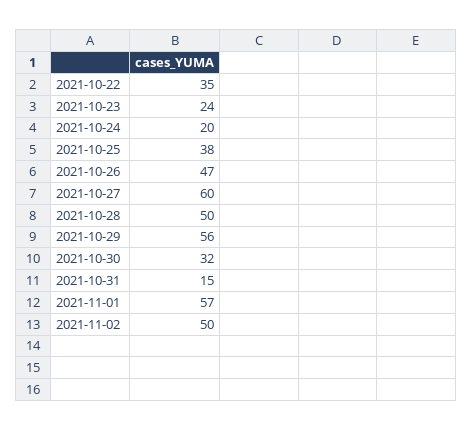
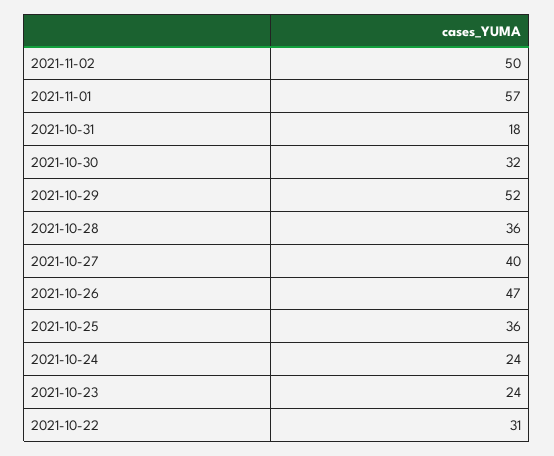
  {
-   "2021-10-22": 35,
+   "2021-10-22": 31,
    "2021-10-23": 24,
-   "2021-10-24": 20,
+   "2021-10-24": 24,
-   "2021-10-25": 38,
+   "2021-10-25": 36,
    "2021-10-26": 47,
-   "2021-10-27": 60,
+   "2021-10-27": 40,
-   "2021-10-28": 50,
+   "2021-10-28": 36,
-   "2021-10-29": 56,
+   "2021-10-29": 52,
    "2021-10-30": 32,
-   "2021-10-31": 15,
+   "2021-10-31": 18,
    "2021-11-01": 57,
    "2021-11-02": 50
  }

